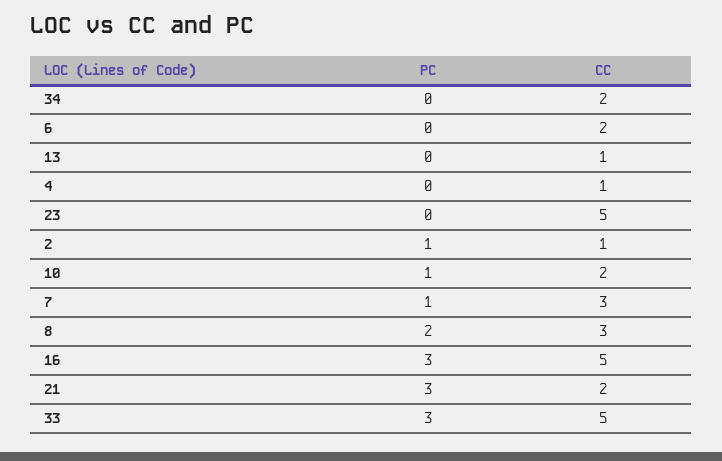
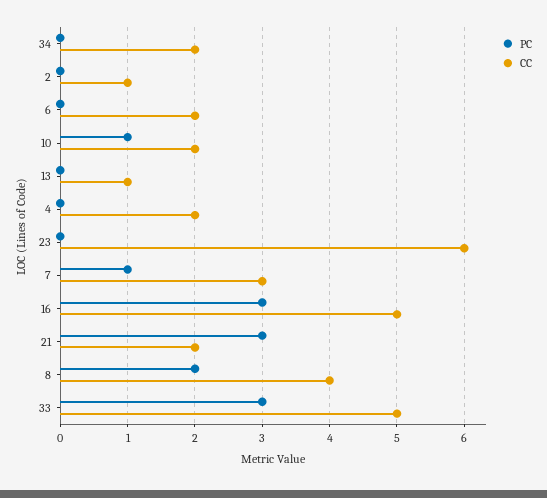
  {
    "PC": {
      "34": 0,
      "6": 0,
      "13": 0,
      "4": 0,
      "23": 0,
-     "2": 1,
+     "2": 0,
      "10": 1,
      "7": 1,
      "8": 2,
      "16": 3,
      "21": 3,
      "33": 3
    },
    "CC": {
      "34": 2,
      "6": 2,
      "13": 1,
-     "4": 1,
+     "4": 2,
-     "23": 5,
+     "23": 6,
      "2": 1,
      "10": 2,
      "7": 3,
-     "8": 3,
+     "8": 4,
      "16": 5,
      "21": 2,
      "33": 5
    }
  }

